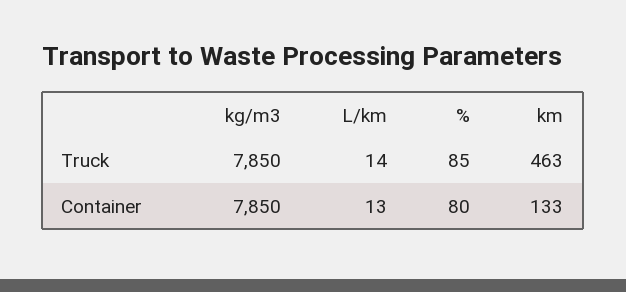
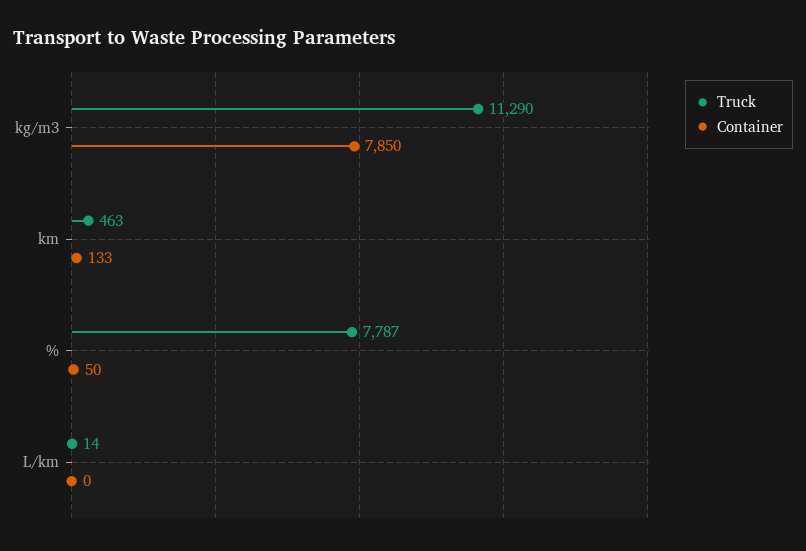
  {
    "Truck": {
-     "kg/m3": 7850,
+     "kg/m3": 11290,
      "L/km": 14,
-     "%": 85,
+     "%": 7787,
      "km": 463
    },
    "Container": {
      "kg/m3": 7850,
-     "L/km": 13,
+     "L/km": 0,
-     "%": 80,
+     "%": 50,
      "km": 133
    }
  }

